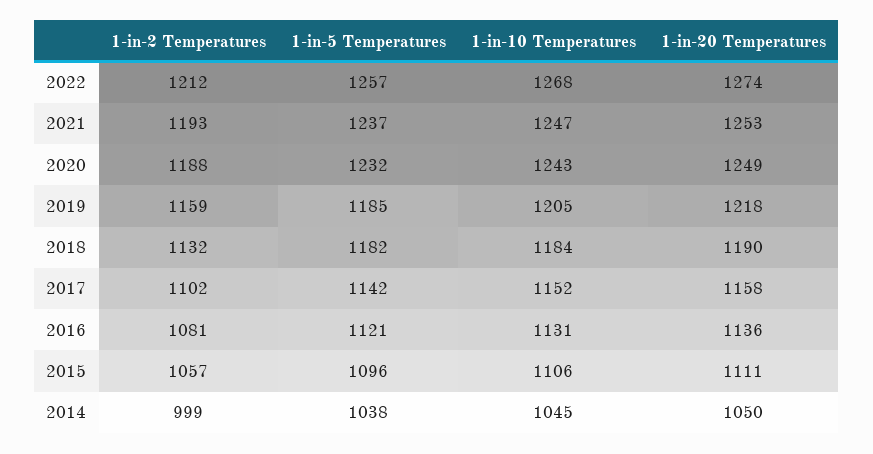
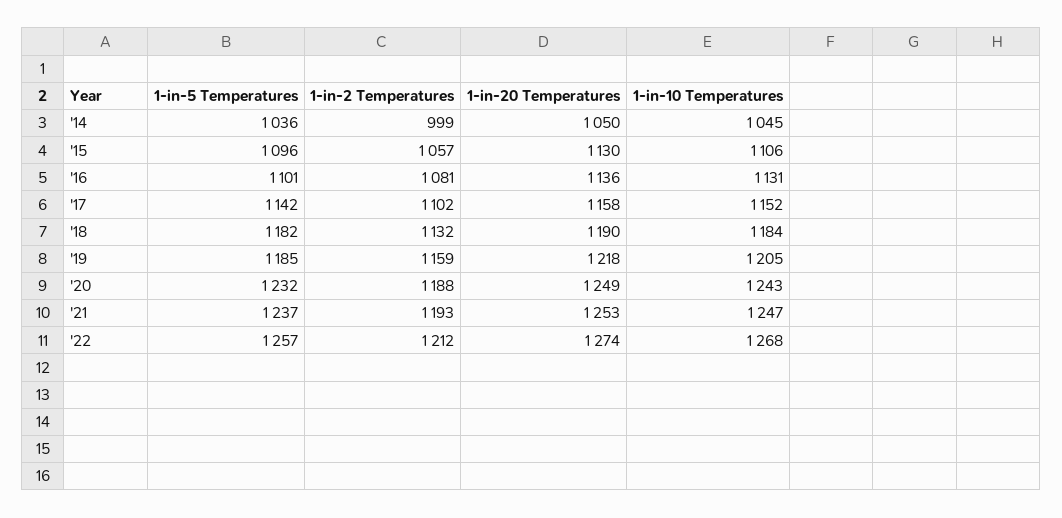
  {
    "1-in-2 Temperatures": {
      "2022": 1212,
      "2021": 1193,
      "2020": 1188,
      "2019": 1159,
      "2018": 1132,
      "2017": 1102,
      "2016": 1081,
      "2015": 1057,
      "2014": 999
    },
    "1-in-5 Temperatures": {
      "2022": 1257,
      "2021": 1237,
      "2020": 1232,
      "2019": 1185,
      "2018": 1182,
      "2017": 1142,
-     "2016": 1121,
+     "2016": 1101,
      "2015": 1096,
-     "2014": 1038
+     "2014": 1036
    },
    "1-in-10 Temperatures": {
      "2022": 1268,
      "2021": 1247,
      "2020": 1243,
      "2019": 1205,
      "2018": 1184,
      "2017": 1152,
      "2016": 1131,
      "2015": 1106,
      "2014": 1045
    },
    "1-in-20 Temperatures": {
      "2022": 1274,
      "2021": 1253,
      "2020": 1249,
      "2019": 1218,
      "2018": 1190,
      "2017": 1158,
      "2016": 1136,
-     "2015": 1111,
+     "2015": 1130,
      "2014": 1050
    }
  }

